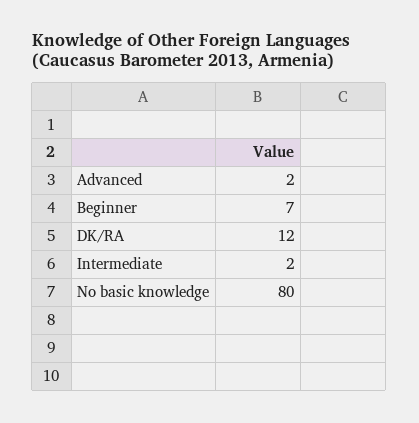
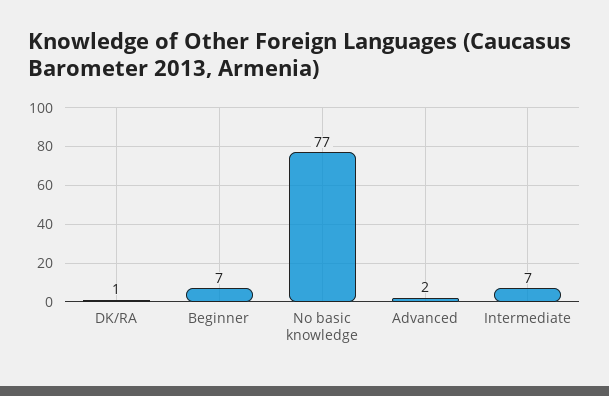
  {
    "Advanced": 2,
    "Beginner": 7,
-   "DK/RA": 12,
+   "DK/RA": 1,
-   "Intermediate": 2,
+   "Intermediate": 7,
-   "No basic knowledge": 80
+   "No basic knowledge": 77
  }

